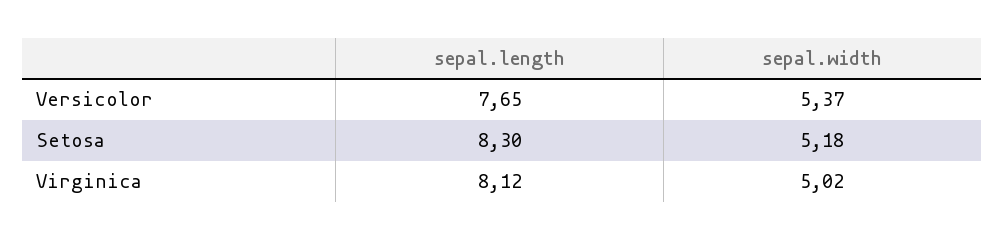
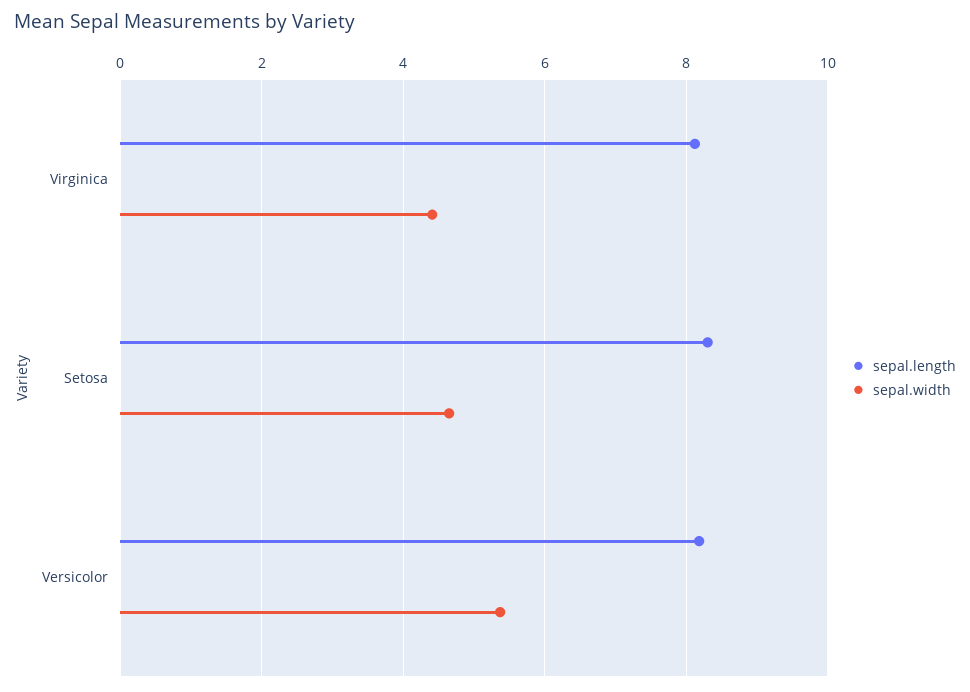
  {
    "sepal.length": {
-     "Versicolor": 7.65,
+     "Versicolor": 8.2,
      "Setosa": 8.3,
      "Virginica": 8.12
    },
    "sepal.width": {
      "Versicolor": 5.37,
-     "Setosa": 5.18,
+     "Setosa": 4.6,
-     "Virginica": 5.02
+     "Virginica": 4.4
    }
  }

